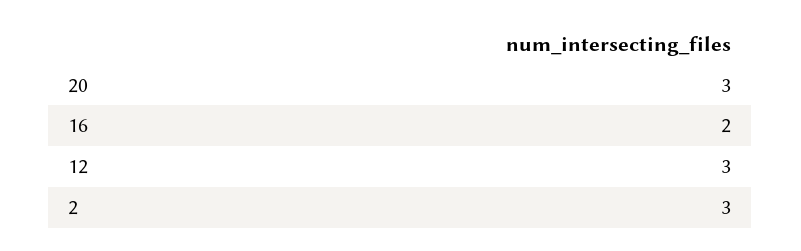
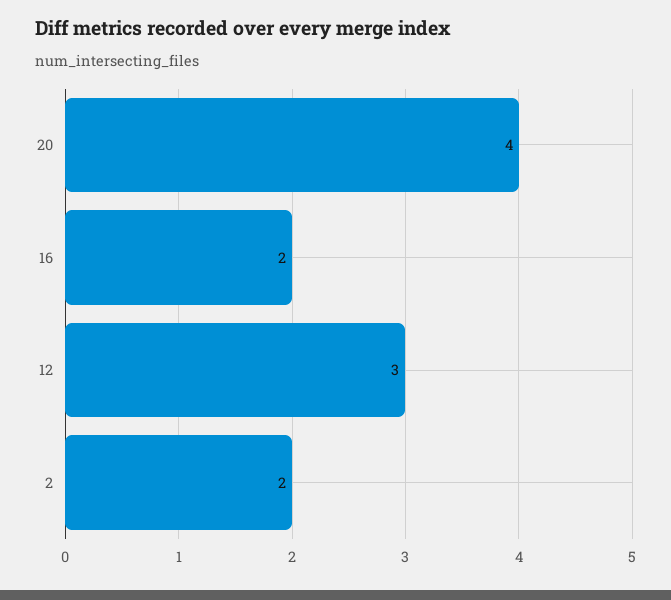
  {
-   "20": 3,
+   "20": 4,
    "16": 2,
    "12": 3,
-   "2": 3
+   "2": 2
  }

